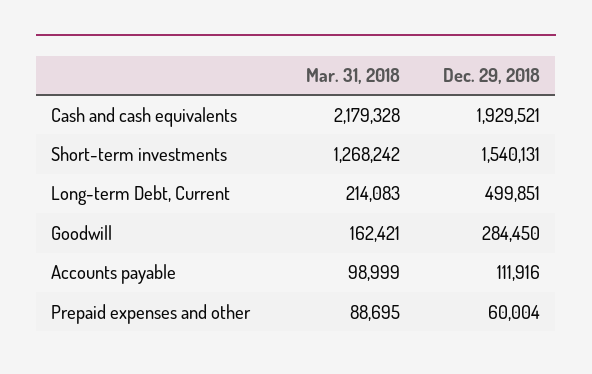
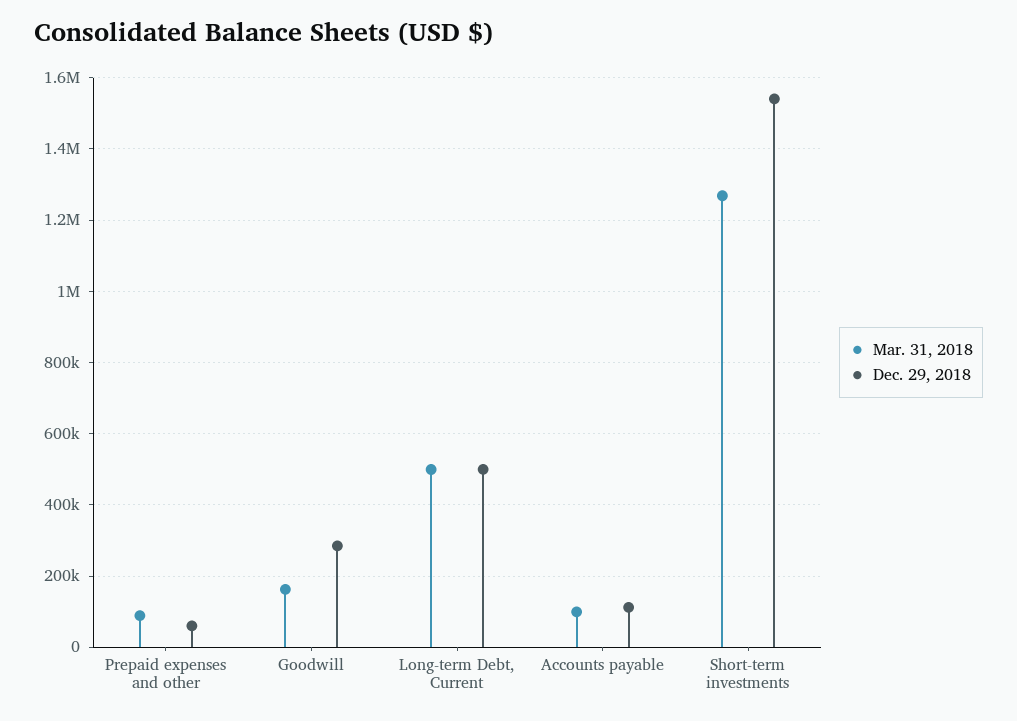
  {
    "Mar. 31, 2018": {
-     "Cash and cash equivalents": 2179328,
      "Short-term investments": 1268242,
-     "Long-term Debt, Current": 214083,
+     "Long-term Debt, Current": 500000,
      "Goodwill": 162421,
      "Accounts payable": 98999,
      "Prepaid expenses and other": 88695
    },
    "Dec. 29, 2018": {
-     "Cash and cash equivalents": 1929521,
      "Short-term investments": 1540131,
      "Long-term Debt, Current": 499851,
      "Goodwill": 284450,
      "Accounts payable": 111916,
      "Prepaid expenses and other": 60004
    }
  }

